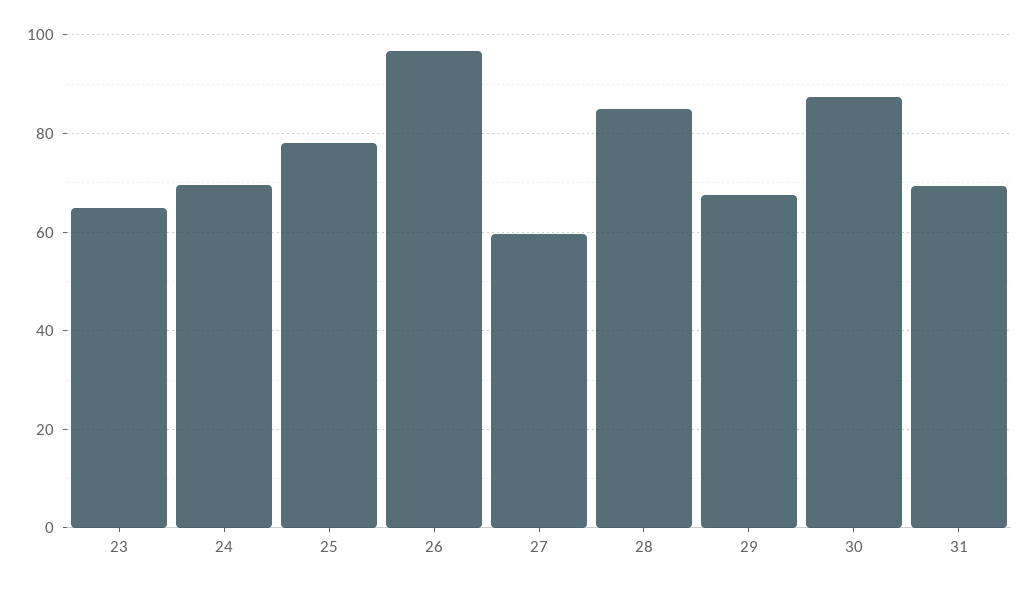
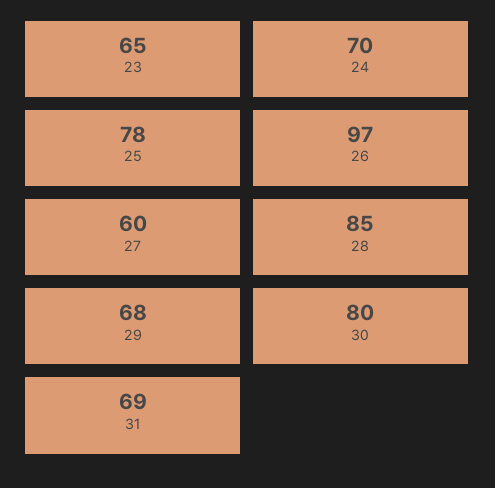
  {
    "23": 65,
    "24": 70,
    "25": 78,
    "26": 97,
    "27": 60,
    "28": 85,
    "29": 68,
-   "30": 88,
+   "30": 80,
    "31": 69
  }

